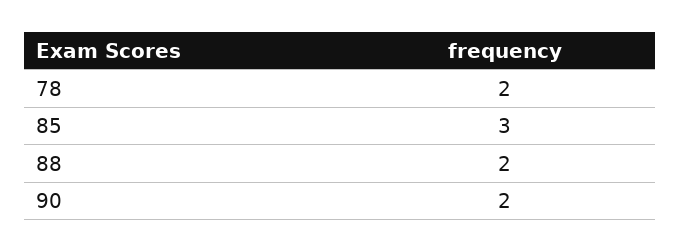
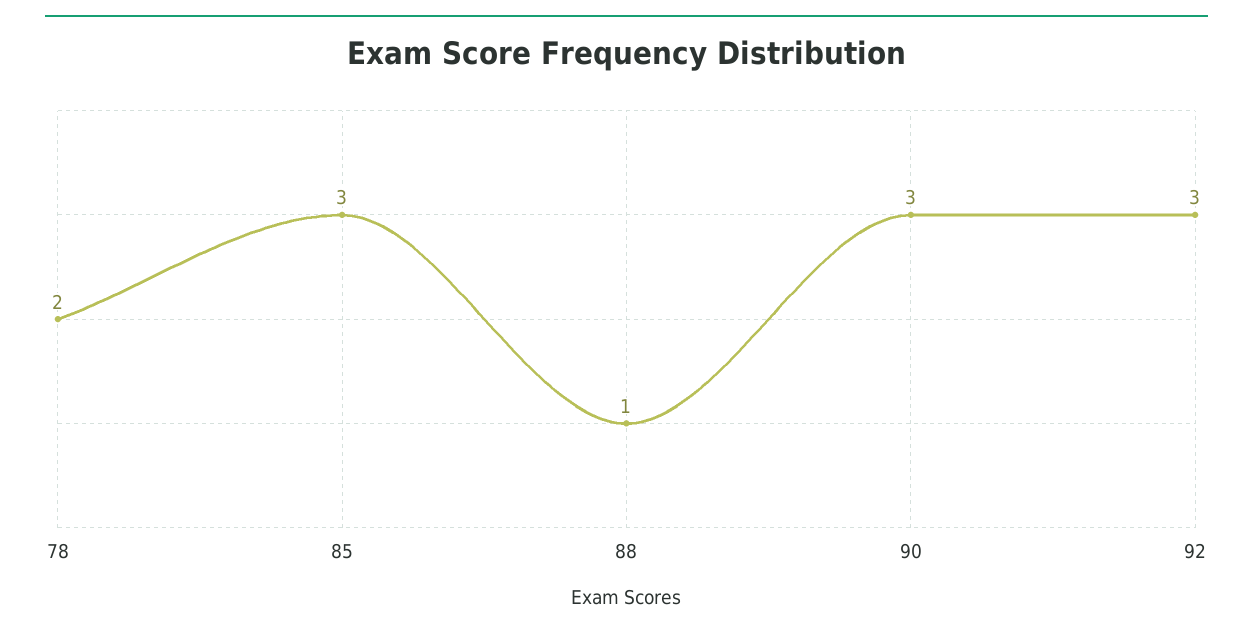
  {
    "78": 2,
    "85": 3,
-   "88": 2,
+   "88": 1,
-   "90": 2
+   "90": 3,
+   "92": 3
  }

